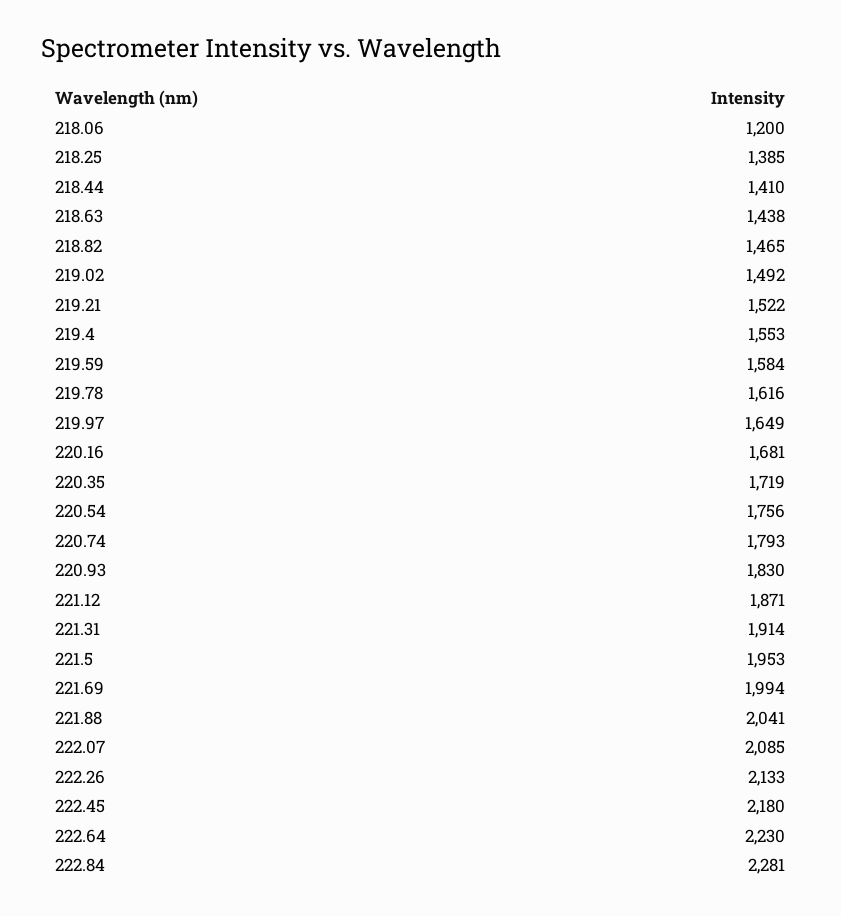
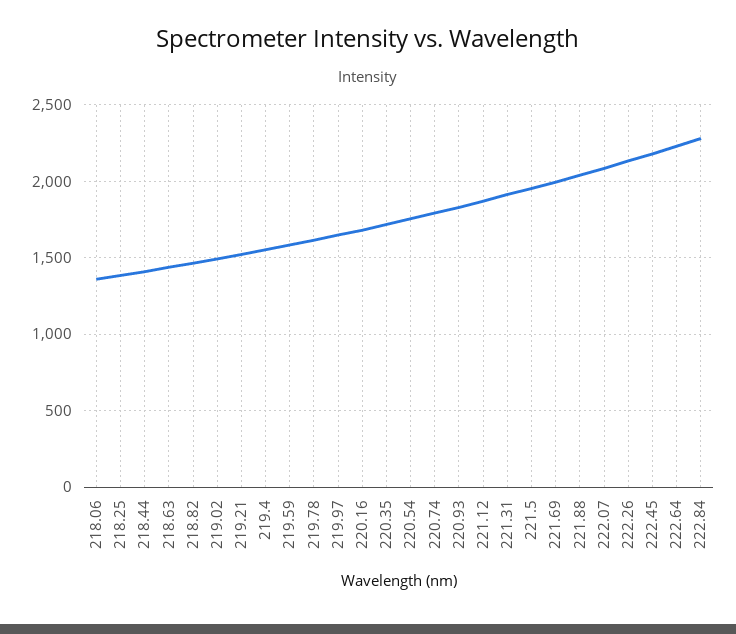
  {
-   "218.06": 1200,
+   "218.06": 1350,
    "218.25": 1385,
    "218.44": 1410,
    "218.63": 1438,
    "218.82": 1465,
    "219.02": 1492,
    "219.21": 1522,
    "219.4": 1553,
    "219.59": 1584,
    "219.78": 1616,
    "219.97": 1649,
    "220.16": 1681,
    "220.35": 1719,
    "220.54": 1756,
    "220.74": 1793,
    "220.93": 1830,
    "221.12": 1871,
    "221.31": 1914,
    "221.5": 1953,
    "221.69": 1994,
    "221.88": 2041,
    "222.07": 2085,
    "222.26": 2133,
    "222.45": 2180,
    "222.64": 2230,
    "222.84": 2281
  }

